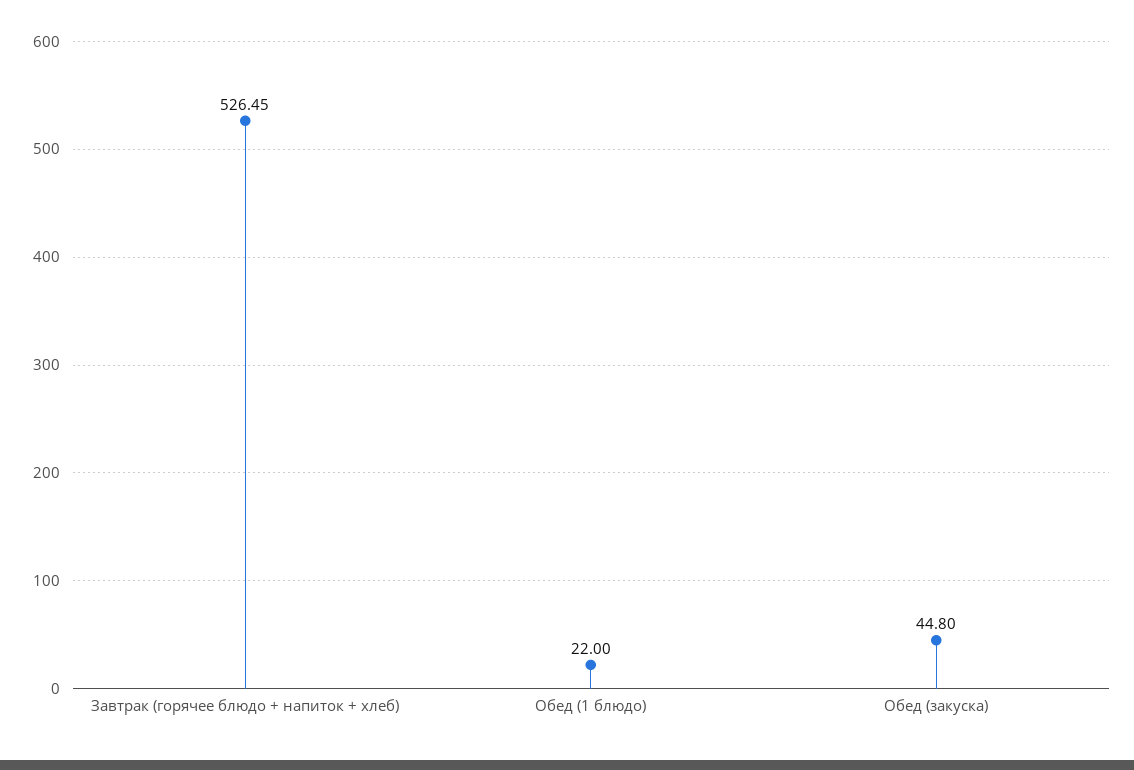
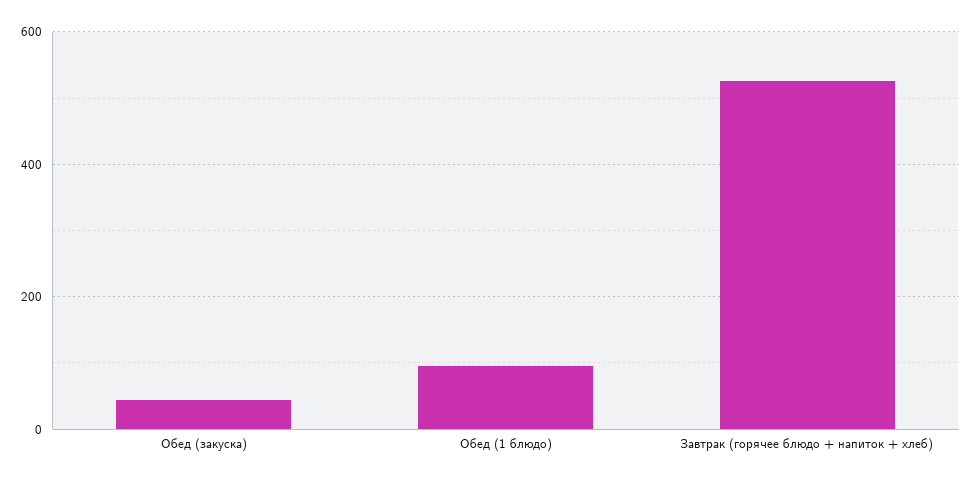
  {
    "Завтрак (горячее блюдо + напиток + хлеб)": 526.45,
-   "Обед (1 блюдо)": 22,
+   "Обед (1 блюдо)": 100,
    "Обед (закуска)": 44.8
  }

